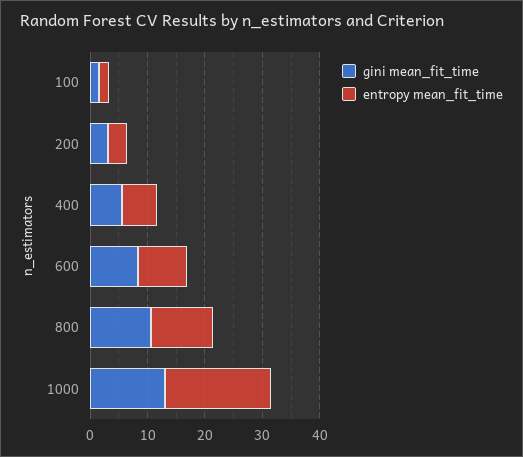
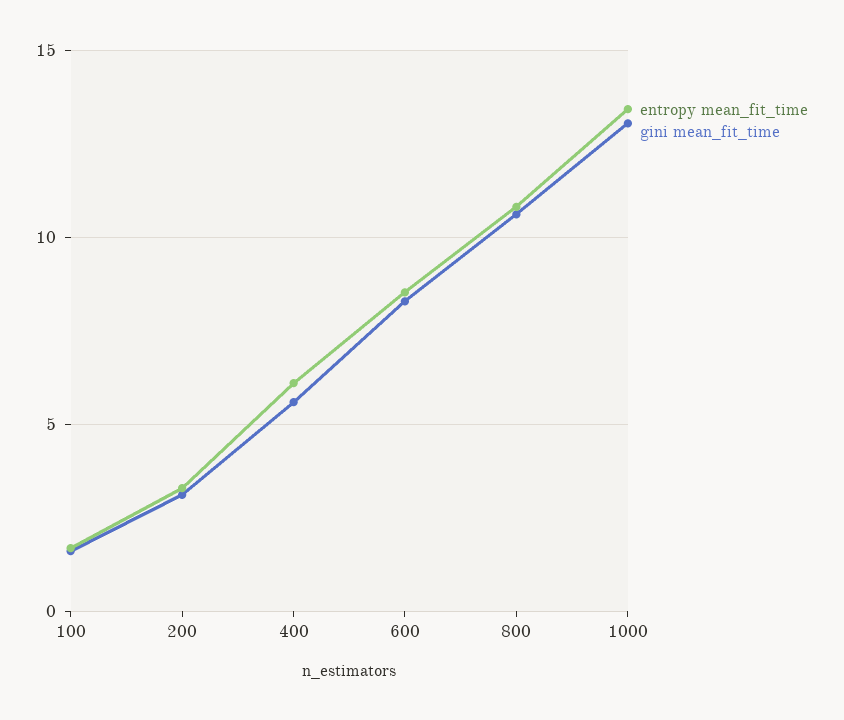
  {
    "gini mean_fit_time": {
      "100": 1.5,
      "200": 3,
      "400": 5.5,
      "600": 8.5,
      "800": 10.5,
      "1000": 13
    },
    "entropy mean_fit_time": {
      "100": 1.5,
      "200": 3.5,
      "400": 6,
      "600": 8.5,
      "800": 11,
-     "1000": 18
+     "1000": 13.5
    }
  }

